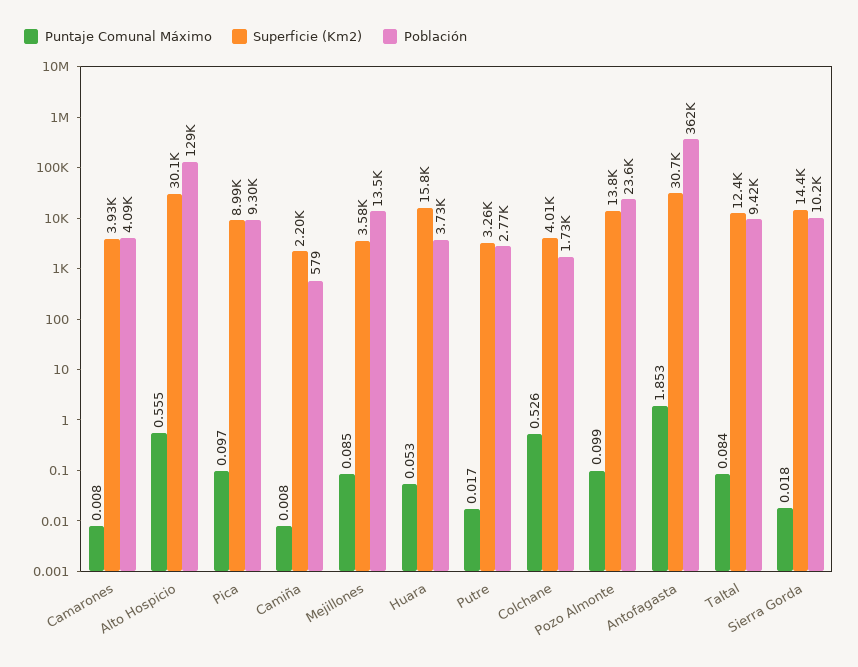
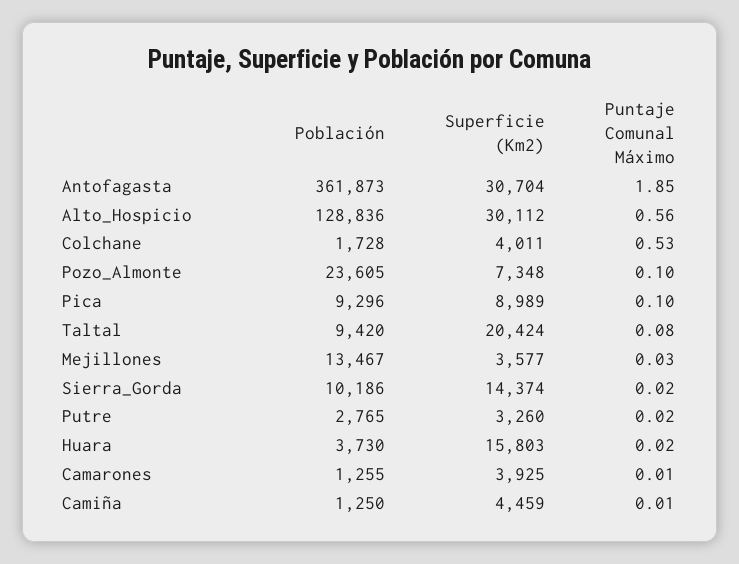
  {
    "Puntaje Comunal Máximo": {
      "Camarones": 0.008,
      "Alto Hospicio": 0.555,
      "Pica": 0.097,
      "Camiña": 0.008,
-     "Mejillones": 0.085,
+     "Mejillones": 0.03,
-     "Huara": 0.053,
+     "Huara": 0.02,
      "Putre": 0.017,
      "Colchane": 0.526,
      "Pozo Almonte": 0.099,
      "Antofagasta": 1.853,
      "Taltal": 0.084,
      "Sierra Gorda": 0.018
    },
    "Superficie (Km2)": {
      "Camarones": 3925,
      "Alto Hospicio": 30112,
      "Pica": 8989,
-     "Camiña": 2200,
+     "Camiña": 4459,
      "Mejillones": 3577,
      "Huara": 15803,
      "Putre": 3260,
      "Colchane": 4011,
-     "Pozo Almonte": 13800,
+     "Pozo Almonte": 7348,
      "Antofagasta": 30704,
-     "Taltal": 12400,
+     "Taltal": 20424,
      "Sierra Gorda": 14374
    },
    "Población": {
-     "Camarones": 4090,
+     "Camarones": 1255,
      "Alto Hospicio": 128836,
      "Pica": 9296,
-     "Camiña": 579,
+     "Camiña": 1250,
      "Mejillones": 13467,
      "Huara": 3730,
      "Putre": 2765,
      "Colchane": 1728,
      "Pozo Almonte": 23605,
      "Antofagasta": 361873,
      "Taltal": 9420,
      "Sierra Gorda": 10186
    }
  }

